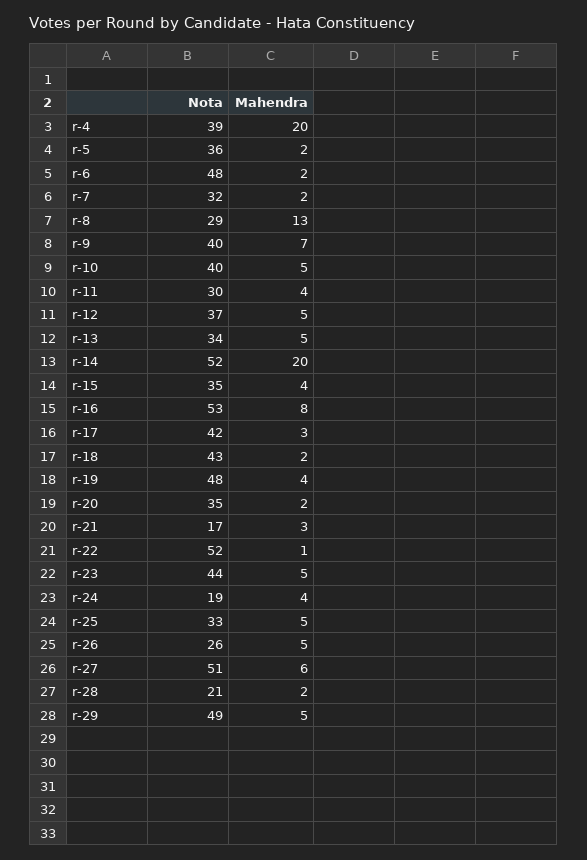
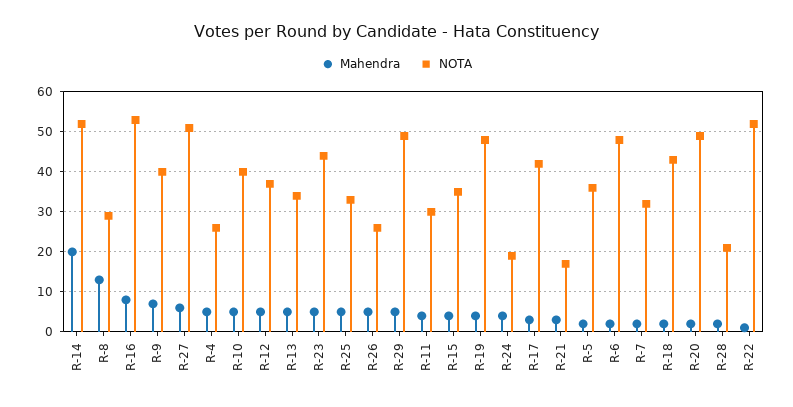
  {
    "Nota": {
-     "r-4": 39,
+     "r-4": 25,
      "r-5": 36,
      "r-6": 48,
      "r-7": 32,
      "r-8": 29,
      "r-9": 40,
      "r-10": 40,
      "r-11": 30,
      "r-12": 37,
      "r-13": 34,
      "r-14": 52,
      "r-15": 35,
      "r-16": 53,
      "r-17": 42,
      "r-18": 43,
      "r-19": 48,
-     "r-20": 35,
+     "r-20": 50,
      "r-21": 17,
      "r-22": 52,
      "r-23": 44,
      "r-24": 19,
      "r-25": 33,
      "r-26": 26,
      "r-27": 51,
      "r-28": 21,
      "r-29": 49
    },
    "Mahendra": {
-     "r-4": 20,
+     "r-4": 5,
      "r-5": 2,
      "r-6": 2,
      "r-7": 2,
      "r-8": 13,
      "r-9": 7,
      "r-10": 5,
      "r-11": 4,
      "r-12": 5,
      "r-13": 5,
      "r-14": 20,
      "r-15": 4,
      "r-16": 8,
      "r-17": 3,
      "r-18": 2,
      "r-19": 4,
      "r-20": 2,
      "r-21": 3,
      "r-22": 1,
      "r-23": 5,
      "r-24": 4,
      "r-25": 5,
      "r-26": 5,
      "r-27": 6,
      "r-28": 2,
      "r-29": 5
    }
  }

